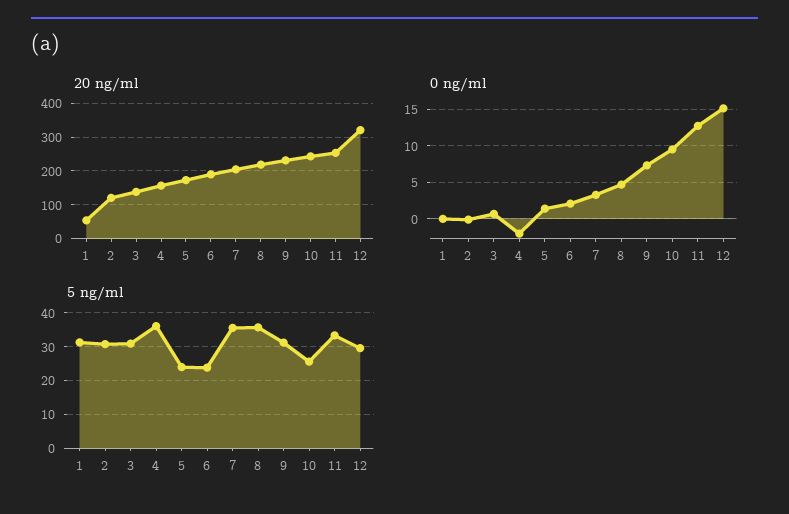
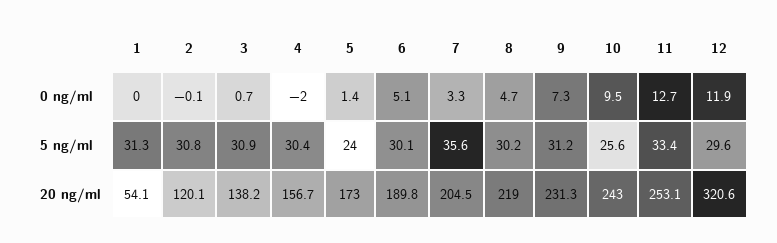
  {
    "20 ng/ml": {
      "1": 54.1,
      "2": 120.1,
      "3": 138.2,
      "4": 156.7,
      "5": 173,
      "6": 189.8,
      "7": 204.5,
      "8": 219,
      "9": 231.3,
      "10": 243,
      "11": 253.1,
      "12": 320.6
    },
    "0 ng/ml": {
      "1": 0,
      "2": -0.1,
      "3": 0.7,
      "4": -2,
      "5": 1.4,
-     "6": 2,
+     "6": 5.1,
      "7": 3.3,
      "8": 4.7,
      "9": 7.3,
      "10": 9.5,
      "11": 12.7,
-     "12": 15
+     "12": 11.9
    },
    "5 ng/ml": {
      "1": 31.3,
      "2": 30.8,
      "3": 30.9,
-     "4": 36,
+     "4": 30.4,
      "5": 24,
-     "6": 24,
+     "6": 30.1,
      "7": 35.6,
-     "8": 36,
+     "8": 30.2,
      "9": 31.2,
      "10": 25.6,
      "11": 33.4,
      "12": 29.6
    }
  }

